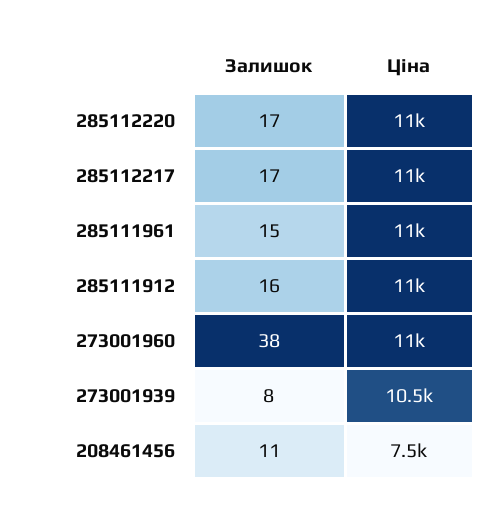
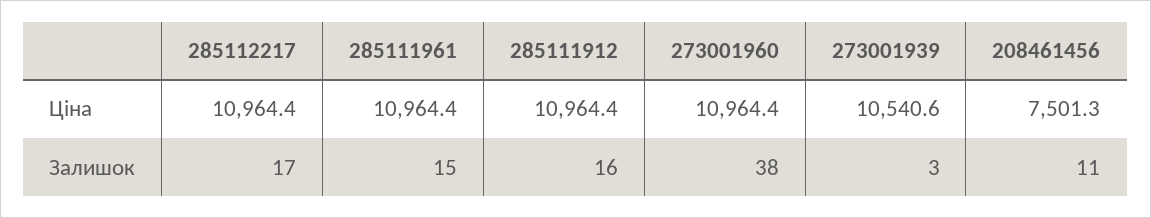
  {
    "Залишок": {
-     "285112220": 17,
      "285112217": 17,
      "285111961": 15,
      "285111912": 16,
      "273001960": 38,
-     "273001939": 8,
+     "273001939": 3,
      "208461456": 11
    },
    "Ціна": {
-     "285112220": 11000,
      "285112217": 10964.4,
      "285111961": 10964.4,
      "285111912": 10964.4,
      "273001960": 10964.4,
      "273001939": 10540.6,
      "208461456": 7501.3
    }
  }

